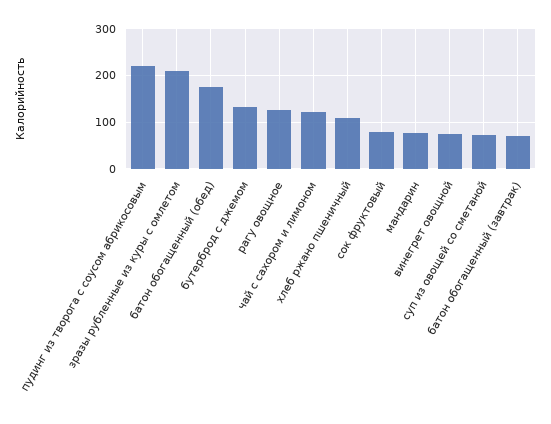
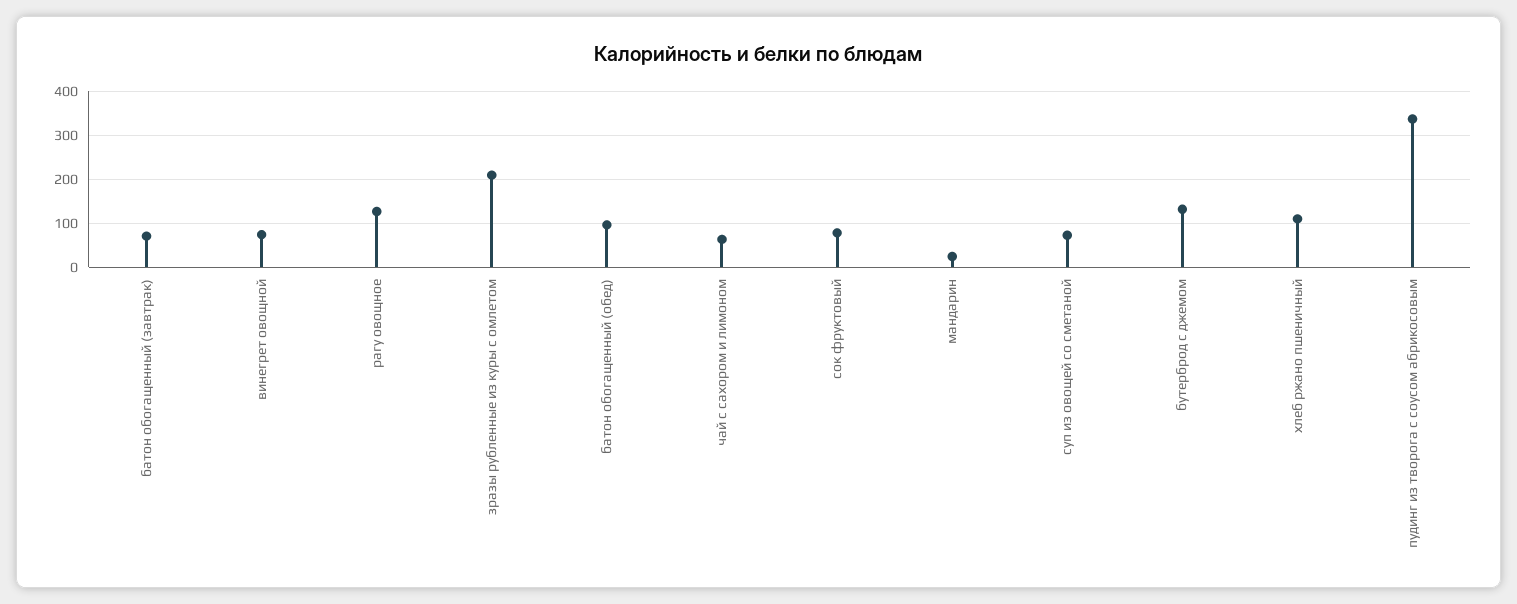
  {
-   "пудинг из творога с соусом абрикосовым": 220,
+   "пудинг из творога с соусом абрикосовым": 340,
    "зразы рубленные из куры с омлетом": 200,
-   "батон обогащенный (обед)": 180,
+   "батон обогащенный (обед)": 100,
    "бутерброд с джемом": 140,
    "рагу овощное": 120,
-   "чай с сахором и лимоном": 120,
+   "чай с сахором и лимоном": 60,
    "хлеб ржано пшеничный": 100,
    "сок фруктовый": 80,
-   "мандарин": 80,
+   "мандарин": 20,
    "винегрет овощной": 80,
    "суп из овощей со сметаной": 80,
    "батон обогащенный (завтрак)": 80
  }

